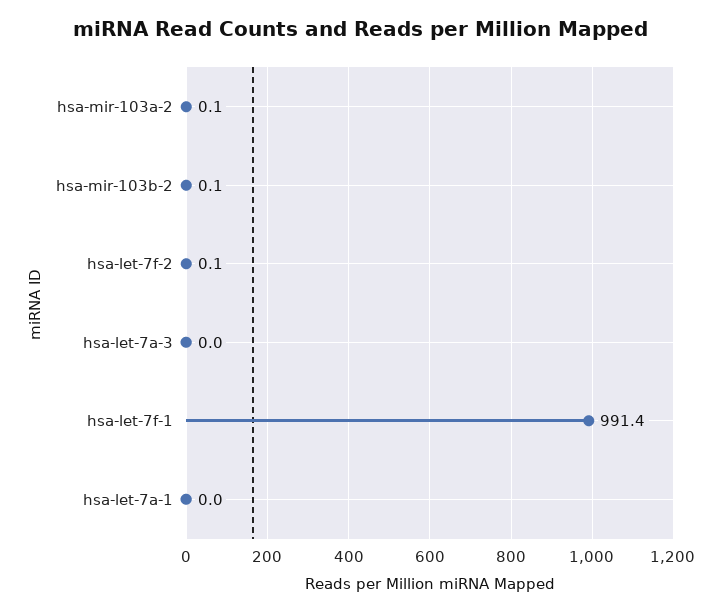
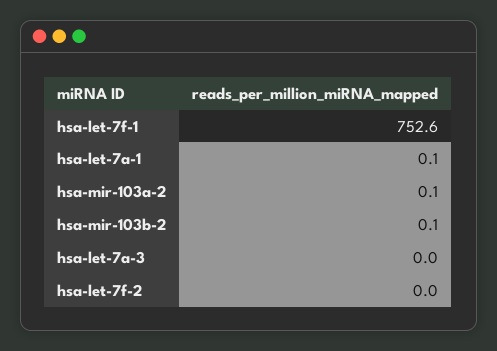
  {
    "hsa-mir-103a-2": 0.1,
    "hsa-mir-103b-2": 0.1,
-   "hsa-let-7f-2": 0.1,
+   "hsa-let-7f-2": 0,
    "hsa-let-7a-3": 0,
-   "hsa-let-7f-1": 991.4,
+   "hsa-let-7f-1": 752.6,
-   "hsa-let-7a-1": 0
+   "hsa-let-7a-1": 0.1
  }

